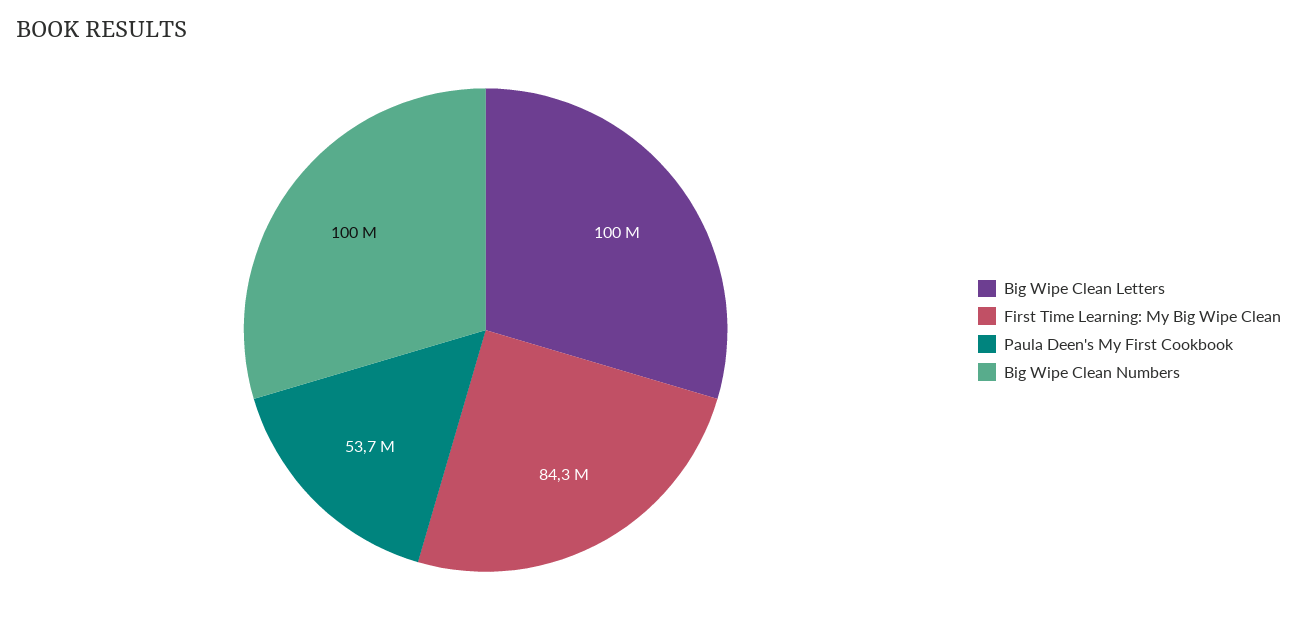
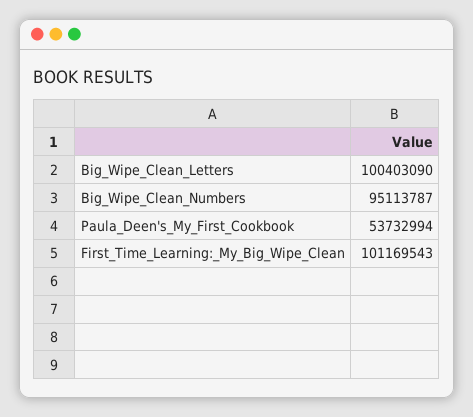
  {
    "Big Wipe Clean Letters": 100403090,
-   "First Time Learning: My Big Wipe Clean": 84300000,
+   "First Time Learning: My Big Wipe Clean": 101169543,
    "Paula Deen's My First Cookbook": 53732994,
-   "Big Wipe Clean Numbers": 100000000
+   "Big Wipe Clean Numbers": 95113787
  }

